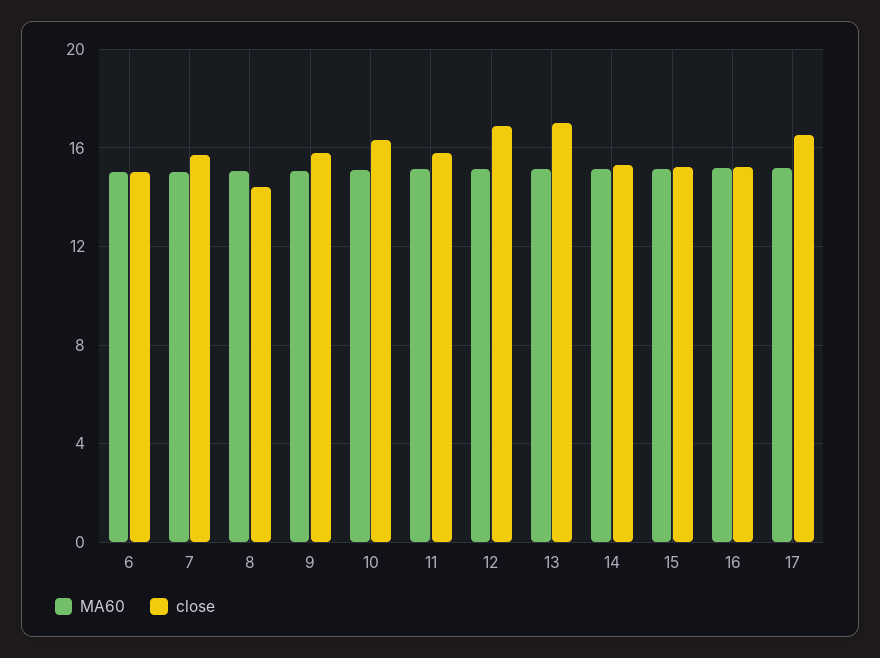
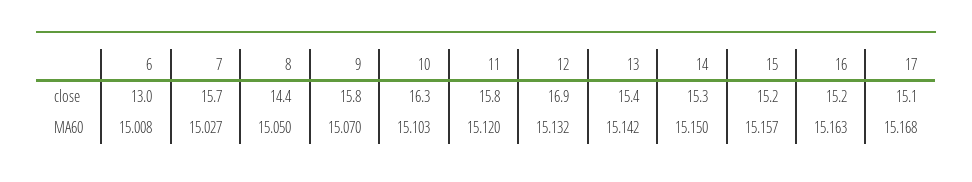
  {
    "MA60": {
      "6": 15.008,
      "7": 15.027,
      "8": 15.05,
      "9": 15.07,
      "10": 15.103,
      "11": 15.12,
      "12": 15.132,
      "13": 15.142,
      "14": 15.15,
      "15": 15.157,
      "16": 15.163,
      "17": 15.168
    },
    "close": {
-     "6": 15,
+     "6": 13,
      "7": 15.7,
      "8": 14.4,
      "9": 15.8,
      "10": 16.3,
      "11": 15.8,
      "12": 16.9,
-     "13": 17,
+     "13": 15.4,
      "14": 15.3,
      "15": 15.2,
      "16": 15.2,
-     "17": 16.5
+     "17": 15.1
    }
  }

